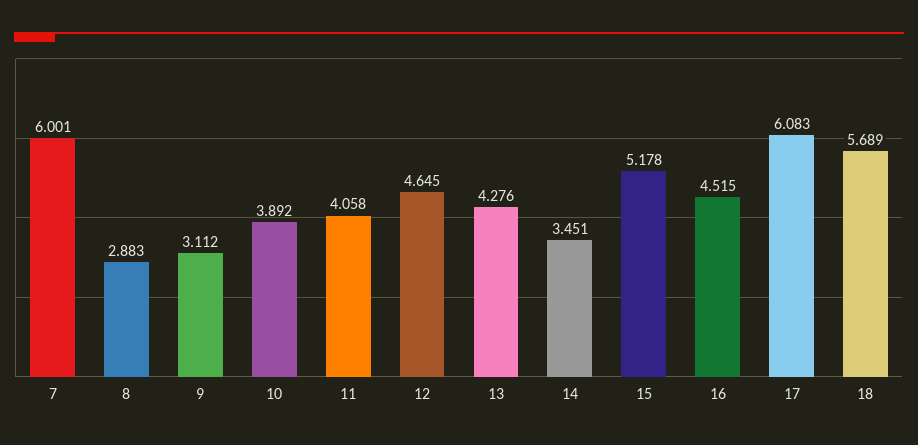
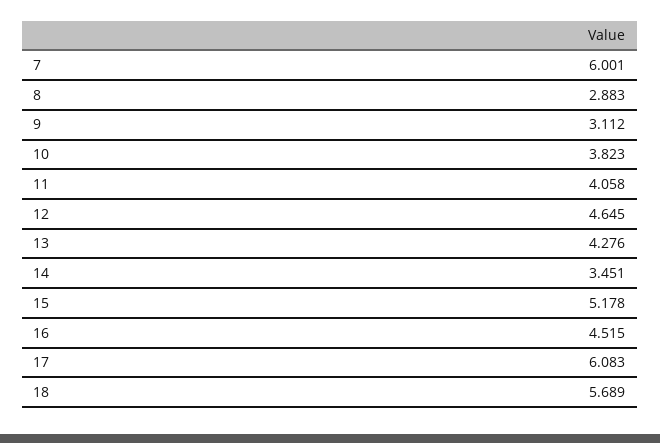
  {
    "7": 6.001,
    "8": 2.883,
    "9": 3.112,
-   "10": 3.892,
+   "10": 3.823,
    "11": 4.058,
    "12": 4.645,
    "13": 4.276,
    "14": 3.451,
    "15": 5.178,
    "16": 4.515,
    "17": 6.083,
    "18": 5.689
  }

